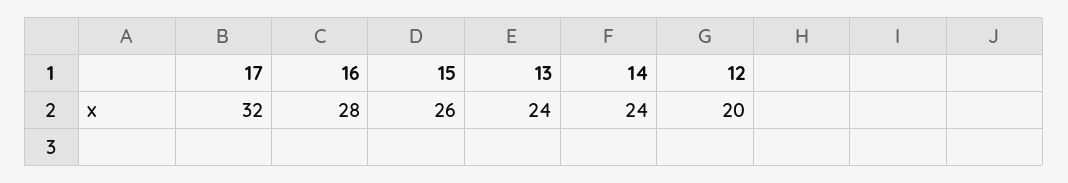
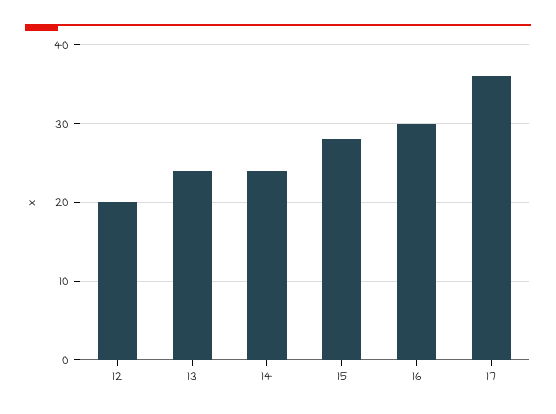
  {
-   "17": 32,
+   "17": 36,
-   "16": 28,
+   "16": 30,
-   "15": 26,
+   "15": 28,
    "13": 24,
    "14": 24,
    "12": 20
  }

